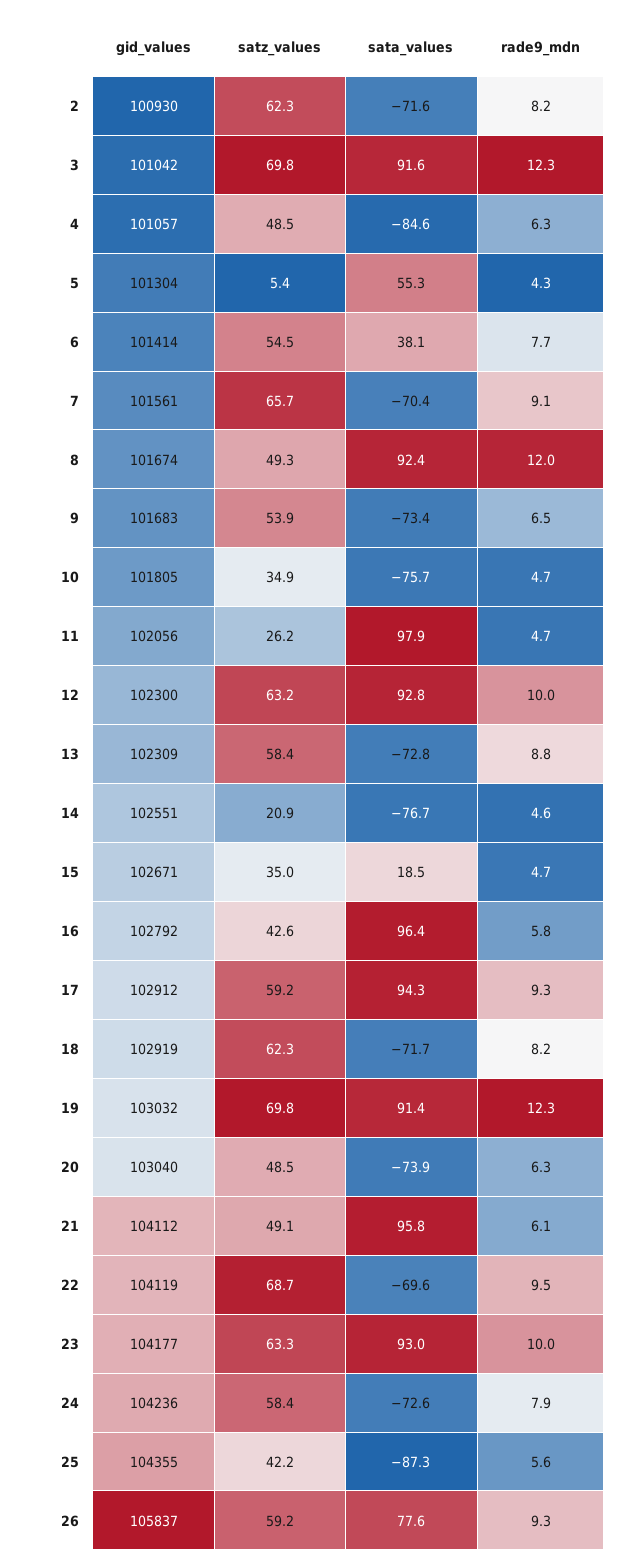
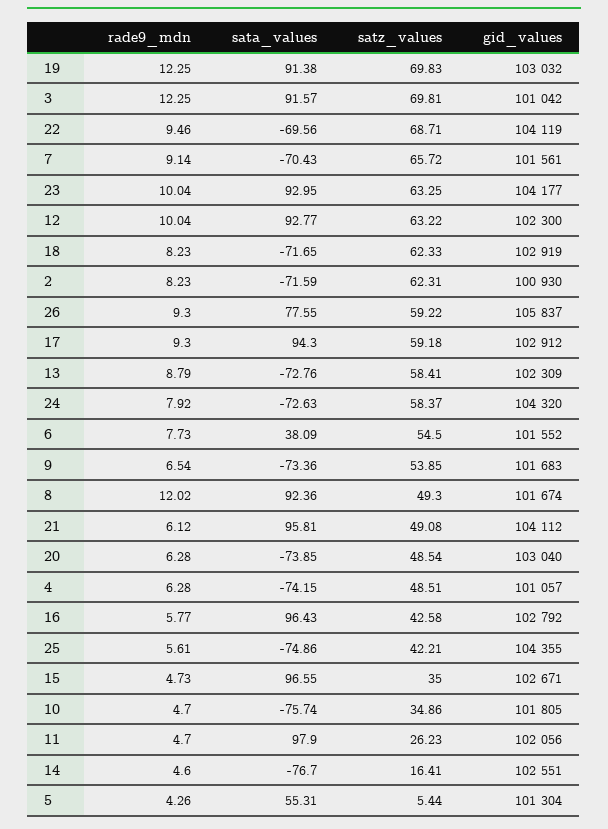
  {
    "gid_values": {
      "2": 100930,
      "3": 101042,
      "4": 101057,
      "5": 101304,
-     "6": 101414,
+     "6": 101552,
      "7": 101561,
      "8": 101674,
      "9": 101683,
      "10": 101805,
      "11": 102056,
      "12": 102300,
      "13": 102309,
      "14": 102551,
      "15": 102671,
      "16": 102792,
      "17": 102912,
      "18": 102919,
      "19": 103032,
      "20": 103040,
      "21": 104112,
      "22": 104119,
      "23": 104177,
-     "24": 104236,
+     "24": 104320,
      "25": 104355,
      "26": 105837
    },
    "satz_values": {
      "2": 62.31,
      "3": 69.81,
      "4": 48.51,
      "5": 5.44,
      "6": 54.5,
      "7": 65.72,
      "8": 49.3,
      "9": 53.85,
      "10": 34.86,
      "11": 26.23,
      "12": 63.22,
      "13": 58.41,
-     "14": 20.9,
+     "14": 16.41,
      "15": 35,
      "16": 42.58,
      "17": 59.18,
      "18": 62.33,
      "19": 69.83,
      "20": 48.54,
      "21": 49.08,
      "22": 68.71,
      "23": 63.25,
      "24": 58.37,
      "25": 42.21,
      "26": 59.22
    },
    "sata_values": {
      "2": -71.59,
      "3": 91.57,
-     "4": -84.6,
+     "4": -74.15,
      "5": 55.31,
      "6": 38.09,
      "7": -70.43,
      "8": 92.36,
      "9": -73.36,
      "10": -75.74,
      "11": 97.9,
      "12": 92.77,
      "13": -72.76,
      "14": -76.7,
-     "15": 18.5,
+     "15": 96.55,
      "16": 96.43,
      "17": 94.3,
      "18": -71.65,
      "19": 91.38,
      "20": -73.85,
      "21": 95.81,
      "22": -69.56,
      "23": 92.95,
      "24": -72.63,
-     "25": -87.3,
+     "25": -74.86,
      "26": 77.55
    },
    "rade9_mdn": {
      "2": 8.23,
      "3": 12.25,
      "4": 6.28,
      "5": 4.26,
      "6": 7.73,
      "7": 9.14,
      "8": 12.02,
      "9": 6.54,
      "10": 4.7,
      "11": 4.7,
      "12": 10.04,
      "13": 8.79,
      "14": 4.6,
      "15": 4.73,
      "16": 5.77,
      "17": 9.3,
      "18": 8.23,
      "19": 12.25,
      "20": 6.28,
      "21": 6.12,
      "22": 9.46,
      "23": 10.04,
      "24": 7.92,
      "25": 5.61,
      "26": 9.3
    }
  }

